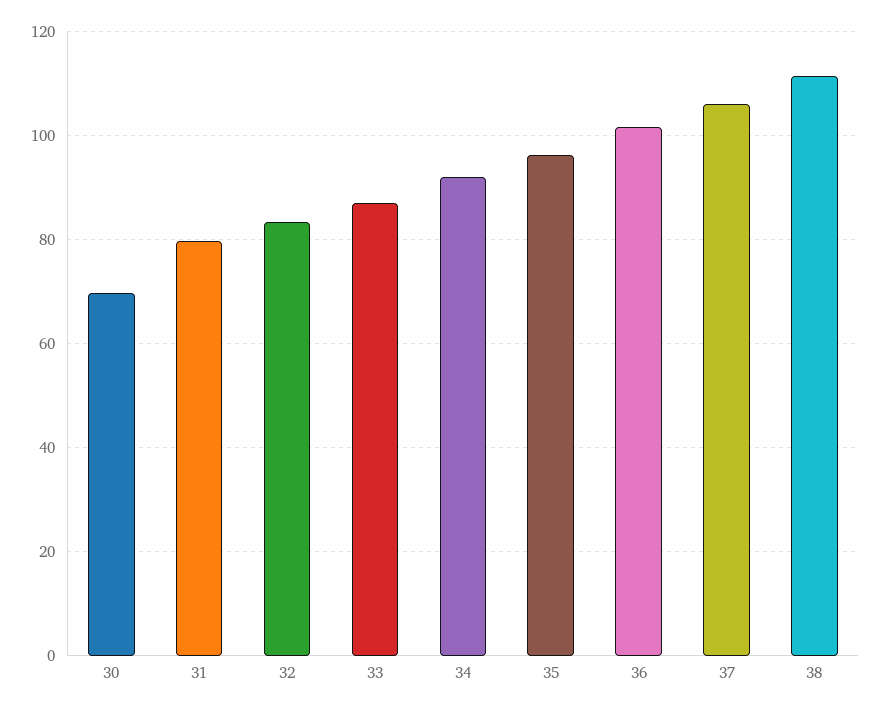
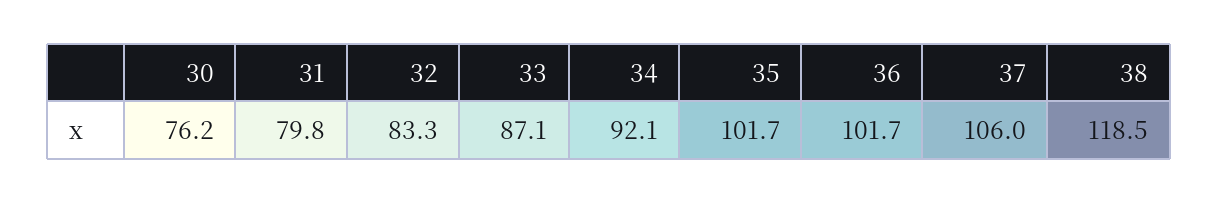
  {
-   "30": 70,
+   "30": 76.2,
    "31": 79.8,
    "32": 83.3,
    "33": 87.1,
    "34": 92.1,
-   "35": 96,
+   "35": 101.7,
    "36": 101.7,
    "37": 106,
-   "38": 112
+   "38": 118.5
  }

